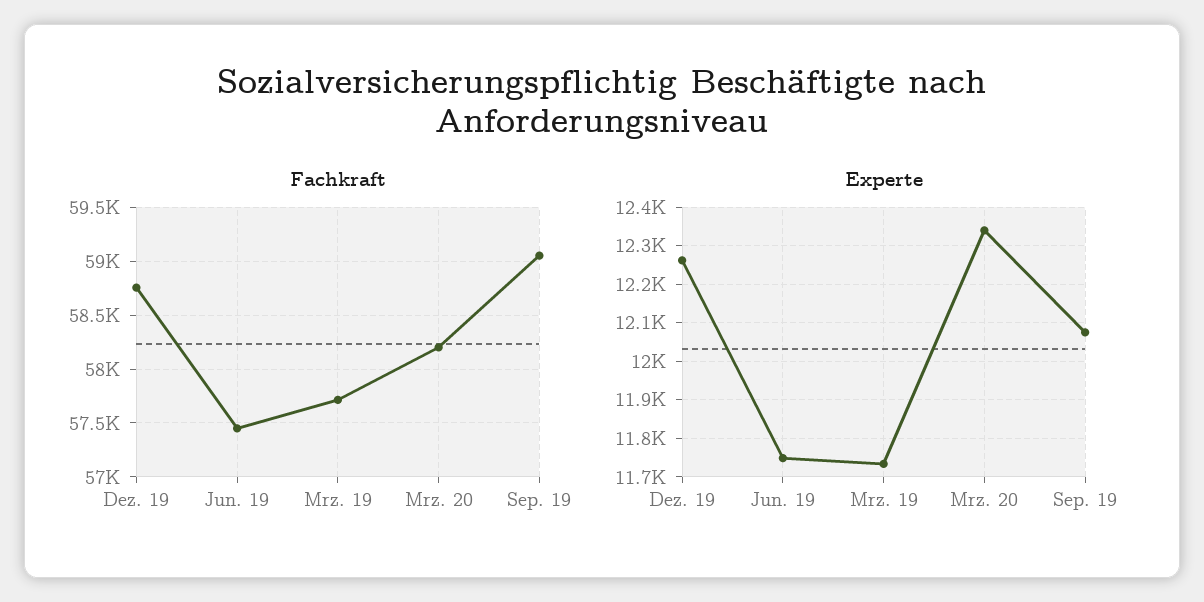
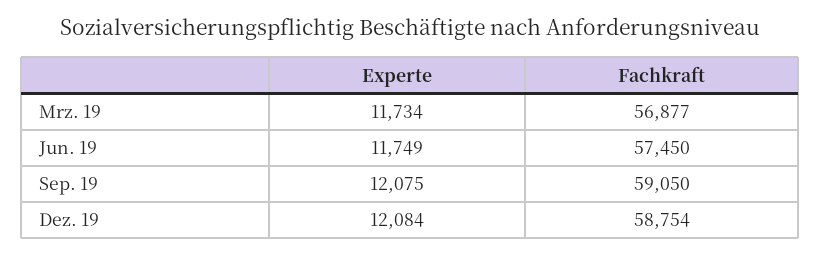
  {
    "Fachkraft": {
      "Dez. 19": 58754,
      "Jun. 19": 57450,
-     "Mrz. 19": 57700,
+     "Mrz. 19": 56877,
-     "Mrz. 20": 58200,
      "Sep. 19": 59050
    },
    "Experte": {
-     "Dez. 19": 12260,
+     "Dez. 19": 12084,
      "Jun. 19": 11749,
      "Mrz. 19": 11734,
-     "Mrz. 20": 12340,
      "Sep. 19": 12075
    }
  }

